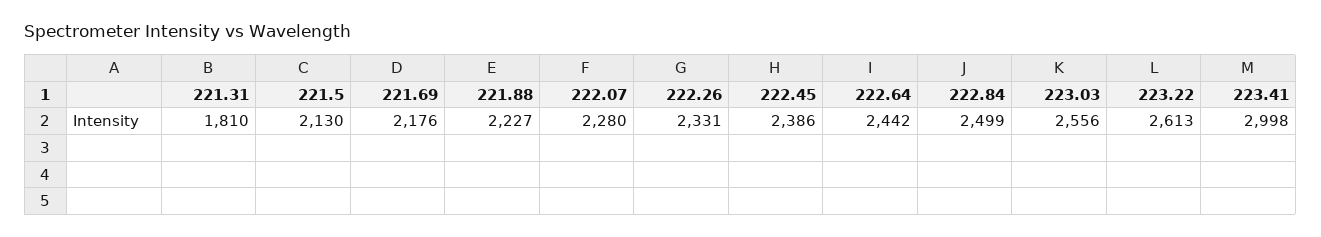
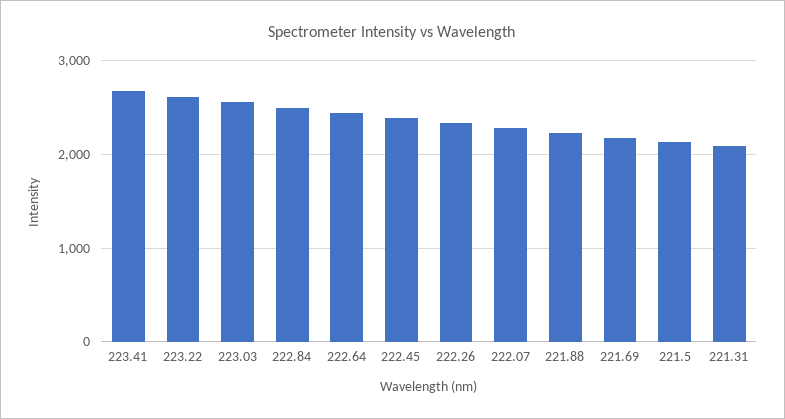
  {
-   "221.31": 1810,
+   "221.31": 2100,
    "221.5": 2130,
    "221.69": 2176,
    "221.88": 2227,
    "222.07": 2280,
    "222.26": 2331,
    "222.45": 2386,
    "222.64": 2442,
    "222.84": 2499,
    "223.03": 2556,
    "223.22": 2613,
-   "223.41": 2998
+   "223.41": 2700
  }

